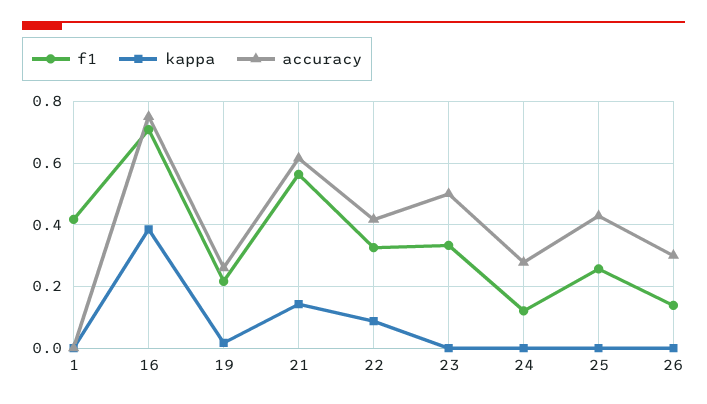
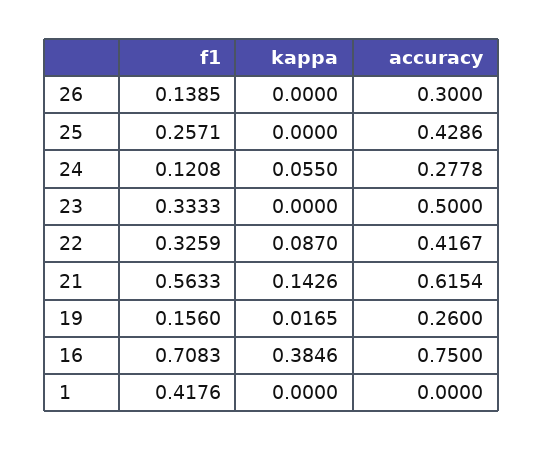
  {
    "f1": {
      "1": 0.4176,
      "16": 0.7083,
-     "19": 0.22,
+     "19": 0.156,
      "21": 0.5633,
      "22": 0.3259,
      "23": 0.3333,
      "24": 0.1208,
      "25": 0.2571,
      "26": 0.1385
    },
    "kappa": {
      "1": 0,
      "16": 0.3846,
      "19": 0.0165,
      "21": 0.1426,
      "22": 0.087,
      "23": 0,
-     "24": 0,
+     "24": 0.055,
      "25": 0,
      "26": 0
    },
    "accuracy": {
      "1": 0,
      "16": 0.75,
      "19": 0.26,
      "21": 0.6154,
      "22": 0.4167,
      "23": 0.5,
      "24": 0.2778,
      "25": 0.4286,
      "26": 0.3
    }
  }

